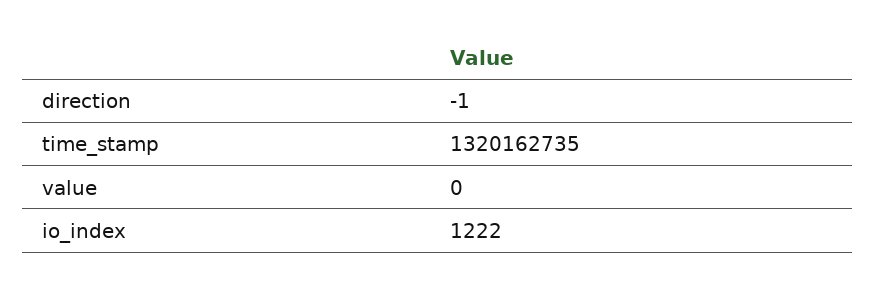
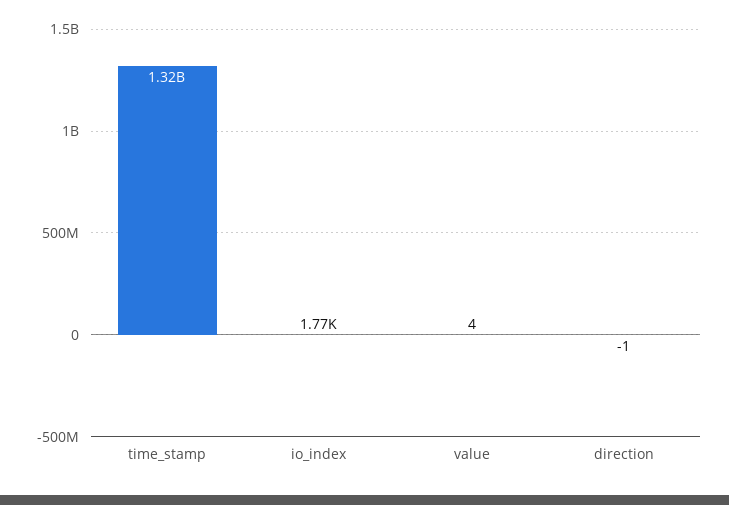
  {
    "direction": -1,
    "time_stamp": 1320162735,
-   "value": 0,
+   "value": 4,
-   "io_index": 1222
+   "io_index": 1770
  }

